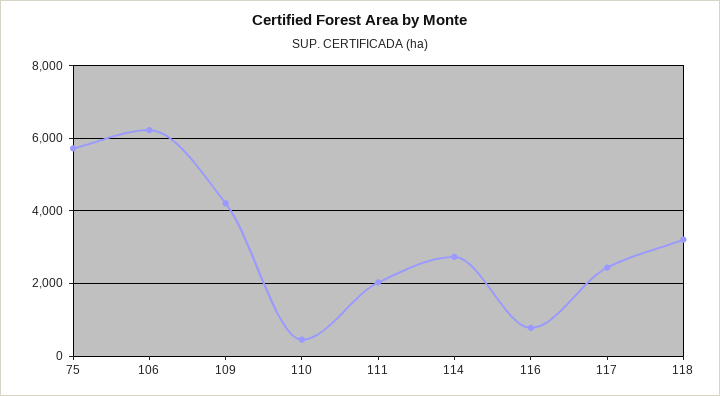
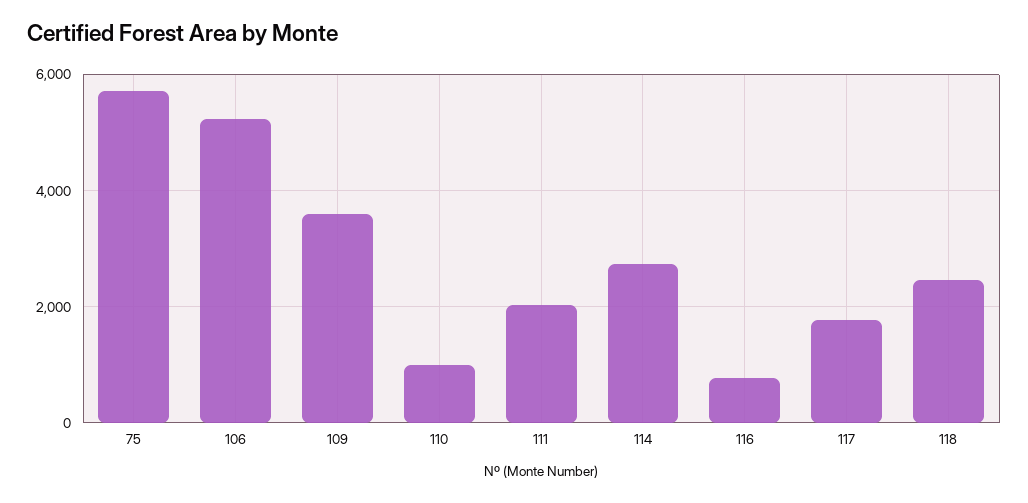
  {
    "75": 5800,
-   "106": 6200,
+   "106": 5200,
-   "109": 4200,
+   "109": 3600,
-   "110": 400,
+   "110": 1000,
    "111": 2000,
    "114": 2800,
    "116": 800,
-   "117": 2400,
+   "117": 1800,
-   "118": 3200
+   "118": 2400
  }

